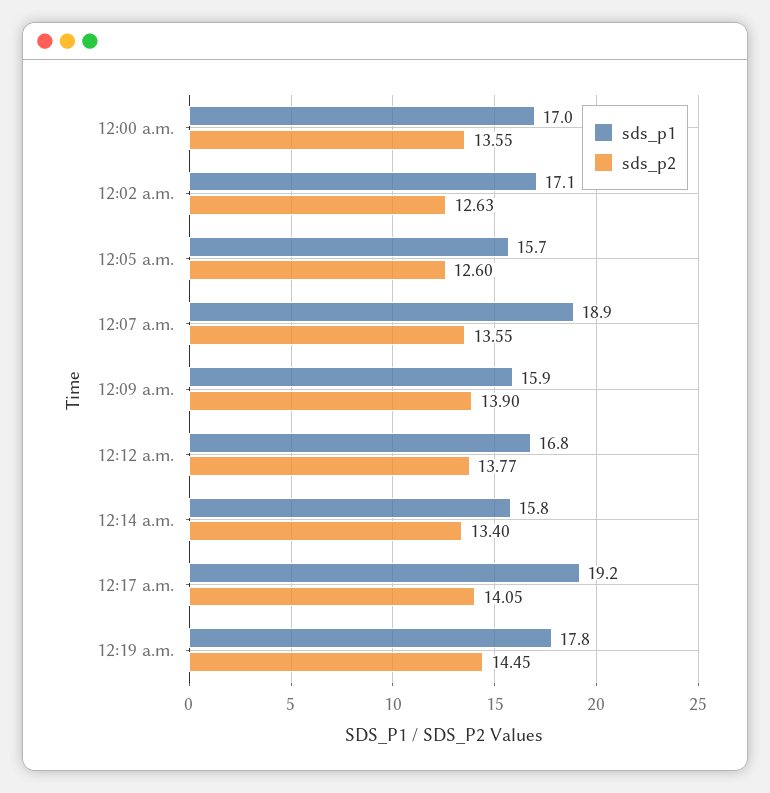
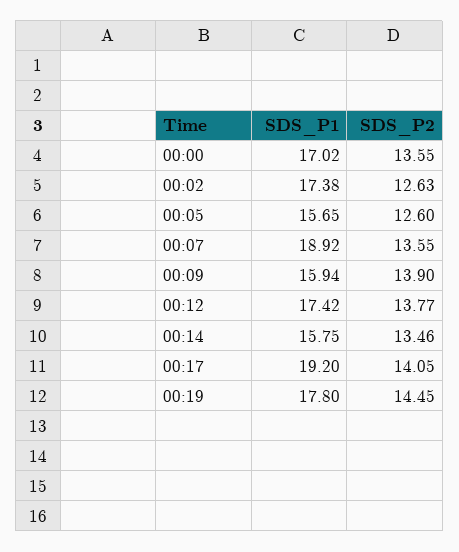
  {
    "sds_p1": {
      "12:00 a.m.": 17.02,
-     "12:02 a.m.": 17.1,
+     "12:02 a.m.": 17.38,
      "12:05 a.m.": 15.65,
      "12:07 a.m.": 18.92,
      "12:09 a.m.": 15.94,
-     "12:12 a.m.": 16.8,
+     "12:12 a.m.": 17.42,
      "12:14 a.m.": 15.75,
      "12:17 a.m.": 19.2,
      "12:19 a.m.": 17.8
    },
    "sds_p2": {
      "12:00 a.m.": 13.55,
      "12:02 a.m.": 12.63,
      "12:05 a.m.": 12.6,
      "12:07 a.m.": 13.55,
      "12:09 a.m.": 13.9,
      "12:12 a.m.": 13.77,
-     "12:14 a.m.": 13.4,
+     "12:14 a.m.": 13.46,
      "12:17 a.m.": 14.05,
      "12:19 a.m.": 14.45
    }
  }

